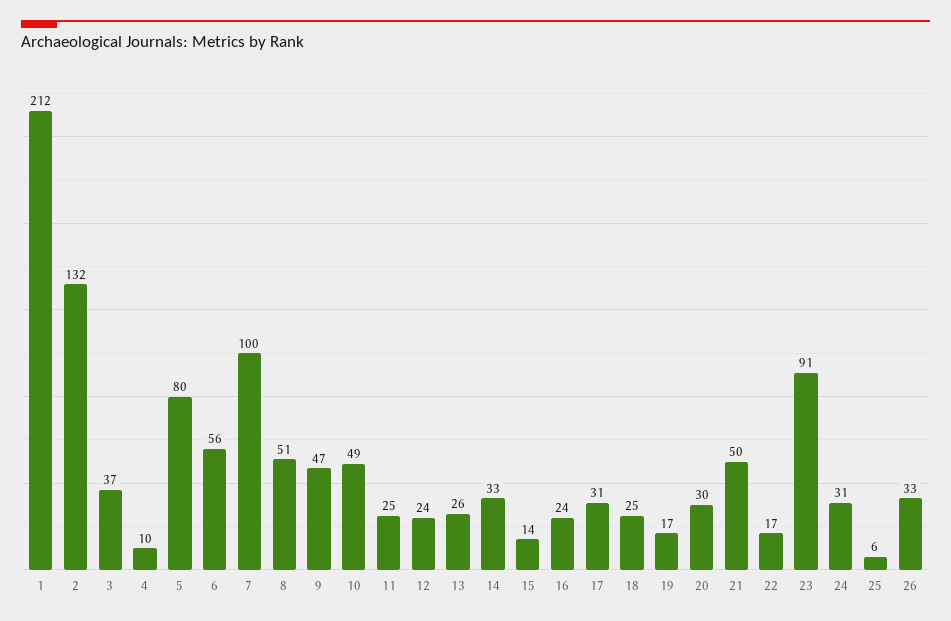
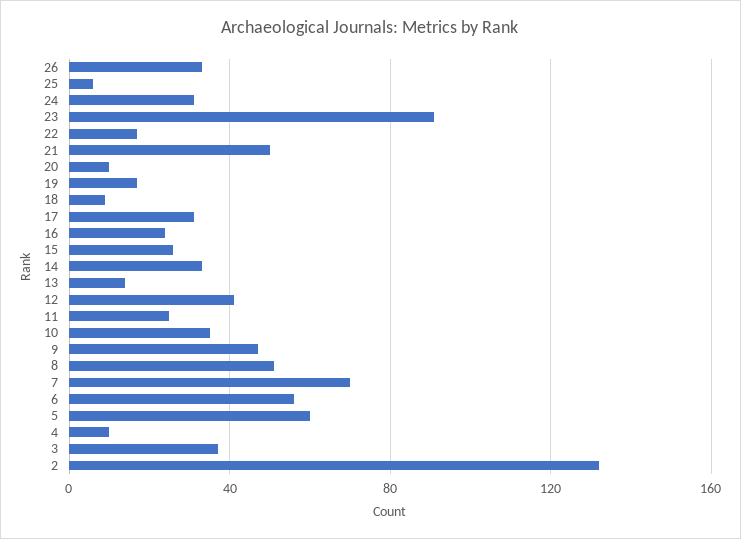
  {
-   "1": 212,
    "2": 132,
    "3": 37,
    "4": 10,
-   "5": 80,
+   "5": 60,
    "6": 56,
-   "7": 100,
+   "7": 70,
    "8": 51,
    "9": 47,
-   "10": 49,
+   "10": 35,
    "11": 25,
-   "12": 24,
+   "12": 40,
-   "13": 26,
+   "13": 15,
    "14": 33,
-   "15": 14,
+   "15": 25,
    "16": 24,
    "17": 31,
-   "18": 25,
+   "18": 10,
    "19": 17,
-   "20": 30,
+   "20": 10,
    "21": 50,
    "22": 17,
    "23": 91,
    "24": 31,
    "25": 6,
    "26": 33
  }

